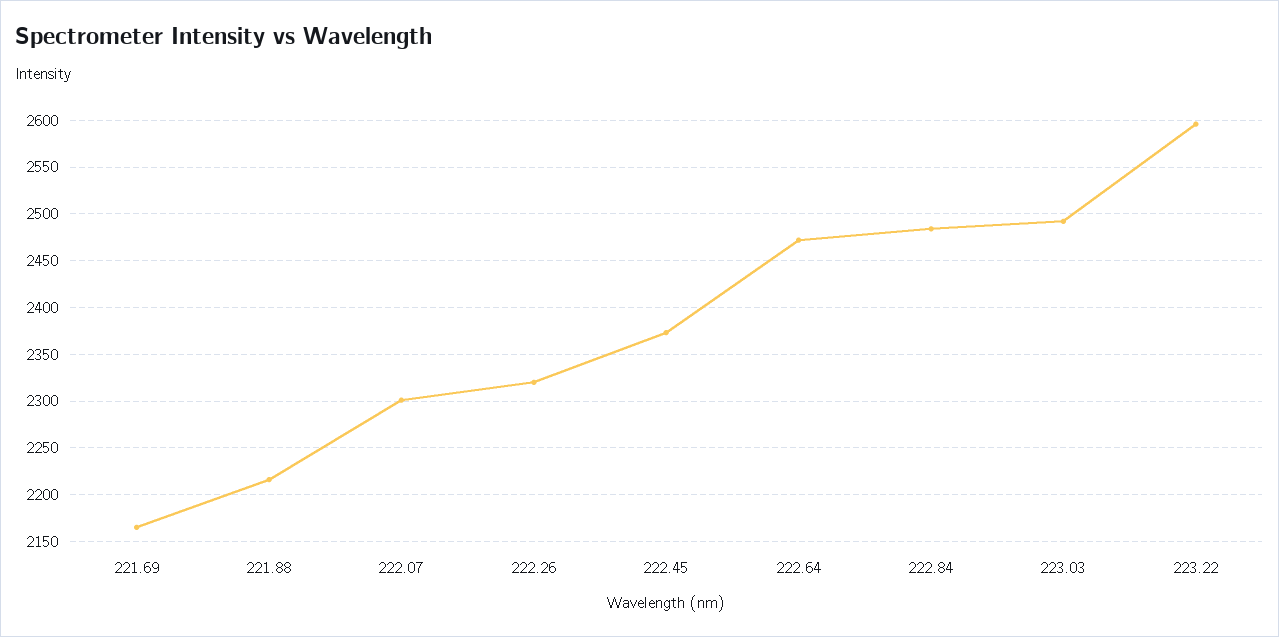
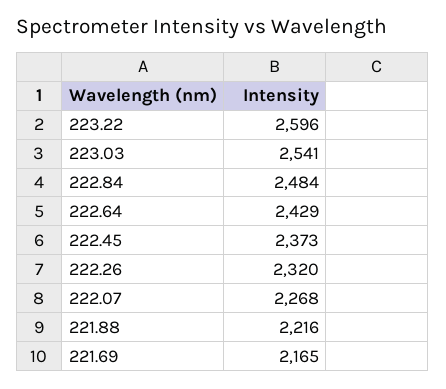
  {
    "221.69": 2165,
    "221.88": 2216,
-   "222.07": 2300,
+   "222.07": 2268,
    "222.26": 2320,
    "222.45": 2373,
-   "222.64": 2470,
+   "222.64": 2429,
    "222.84": 2484,
-   "223.03": 2490,
+   "223.03": 2541,
    "223.22": 2596
  }

